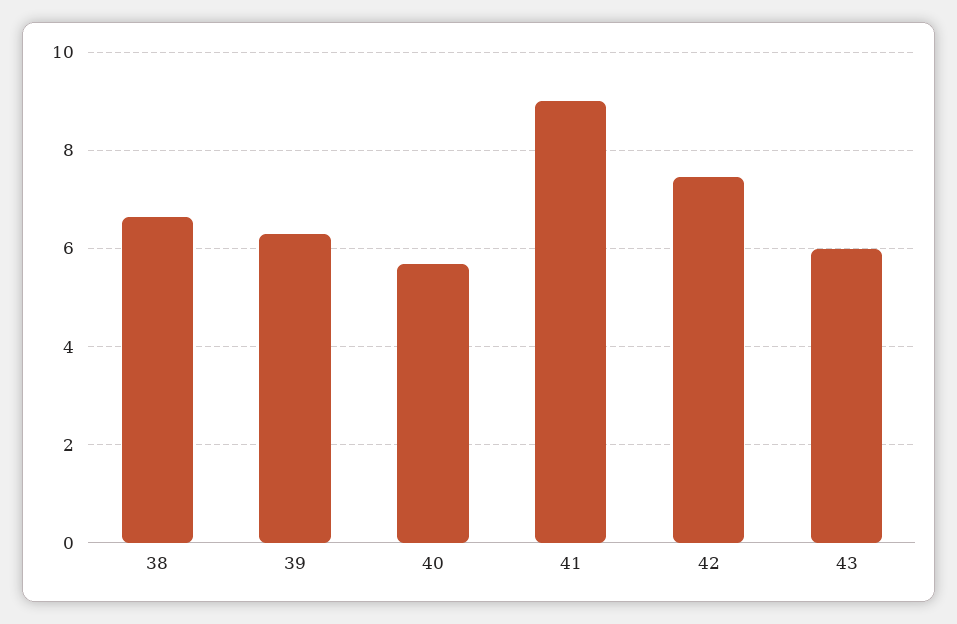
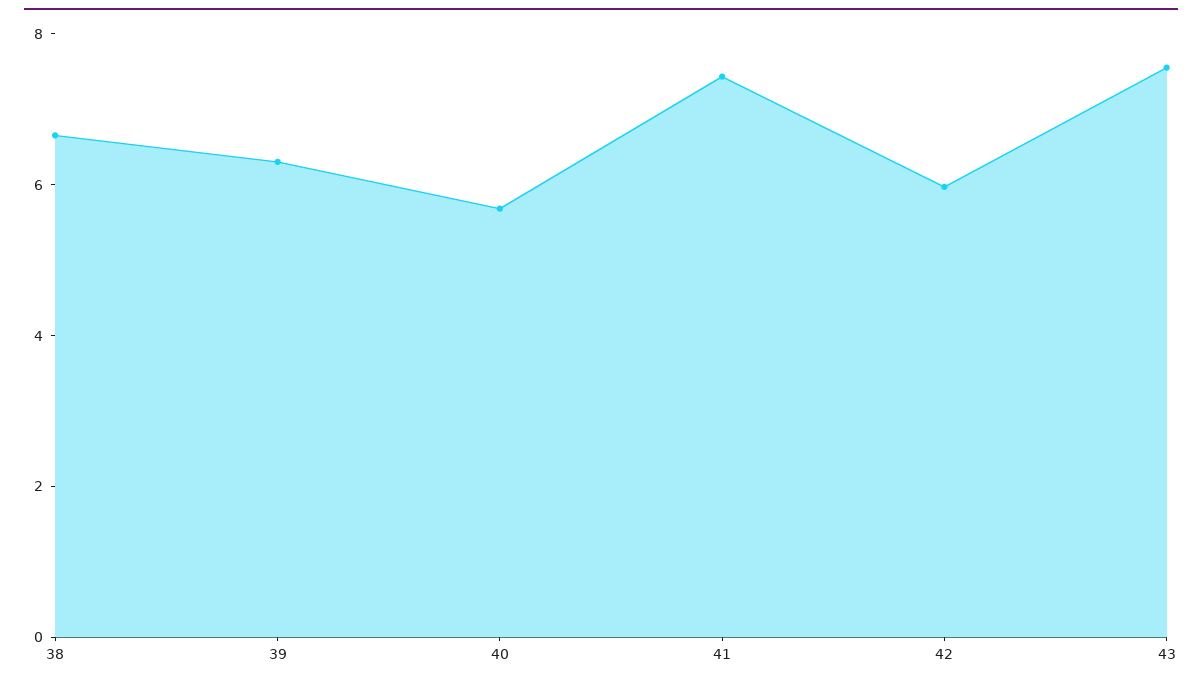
  {
    "38": 6.6,
    "39": 6.4,
    "40": 5.6,
-   "41": 9,
+   "41": 7.5,
-   "42": 7.4,
+   "42": 6,
-   "43": 6
+   "43": 7.5
  }

